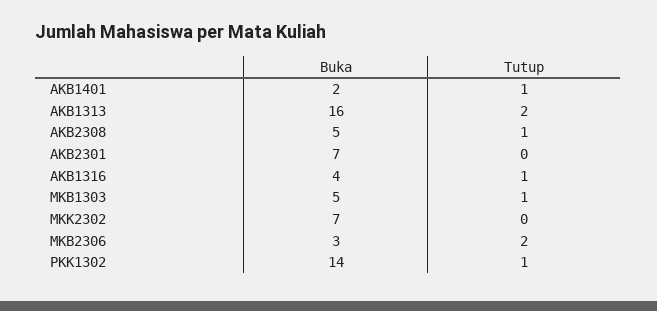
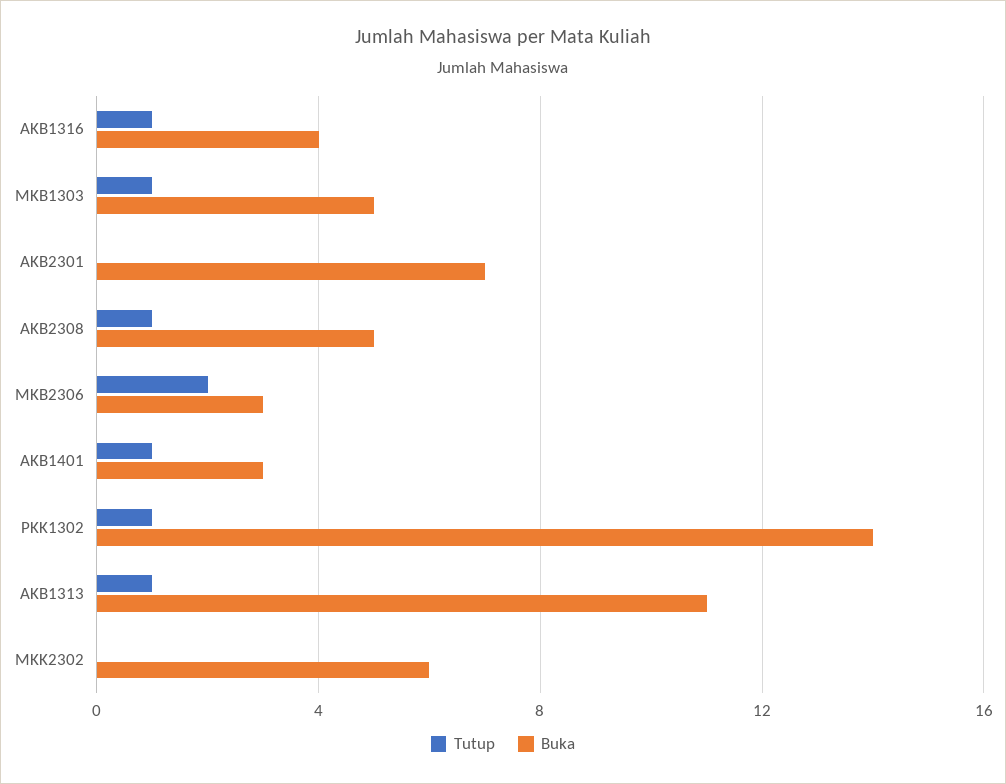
  {
    "Buka": {
-     "AKB1401": 2,
+     "AKB1401": 3,
-     "AKB1313": 16,
+     "AKB1313": 11,
      "AKB2308": 5,
      "AKB2301": 7,
      "AKB1316": 4,
      "MKB1303": 5,
-     "MKK2302": 7,
+     "MKK2302": 6,
      "MKB2306": 3,
      "PKK1302": 14
    },
    "Tutup": {
      "AKB1401": 1,
-     "AKB1313": 2,
+     "AKB1313": 1,
      "AKB2308": 1,
      "AKB2301": 0,
      "AKB1316": 1,
      "MKB1303": 1,
      "MKK2302": 0,
      "MKB2306": 2,
      "PKK1302": 1
    }
  }

